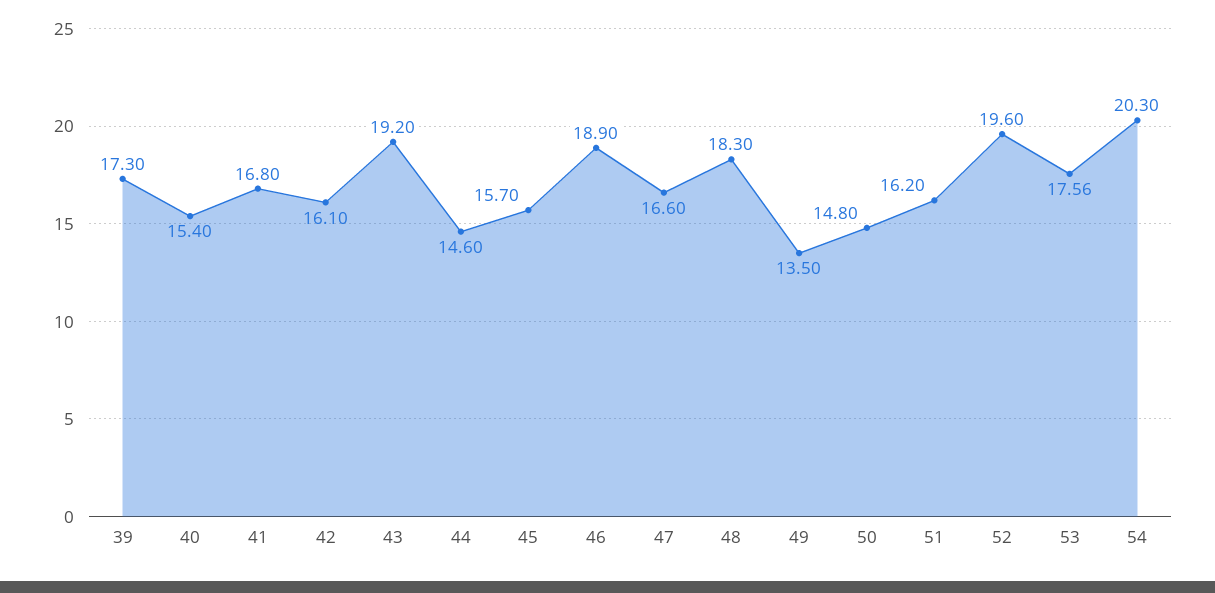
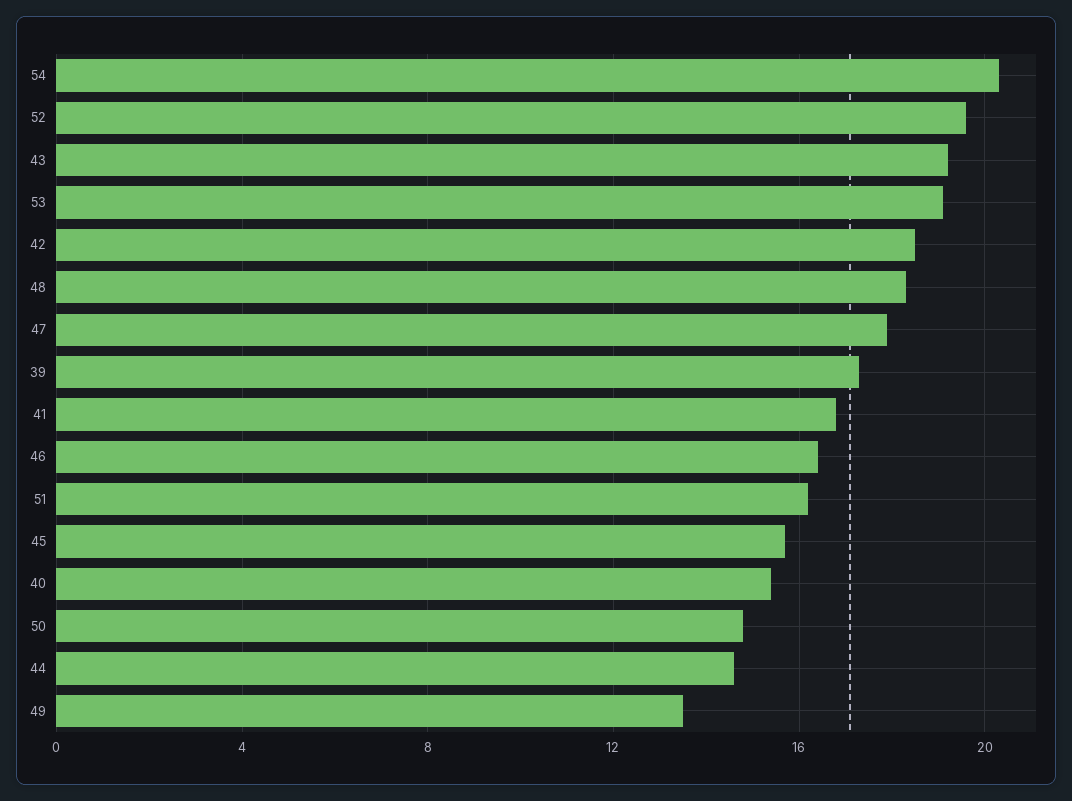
  {
    "39": 17.3,
    "40": 15.4,
    "41": 16.8,
-   "42": 16.1,
+   "42": 18.5,
    "43": 19.2,
    "44": 14.6,
    "45": 15.7,
-   "46": 18.9,
+   "46": 16.5,
-   "47": 16.6,
+   "47": 18,
    "48": 18.3,
    "49": 13.5,
    "50": 14.8,
    "51": 16.2,
    "52": 19.6,
-   "53": 17.56,
+   "53": 19,
    "54": 20.3
  }

